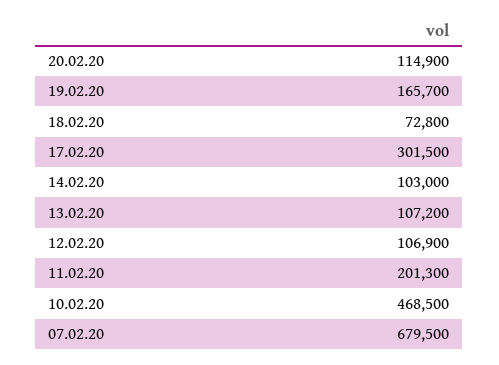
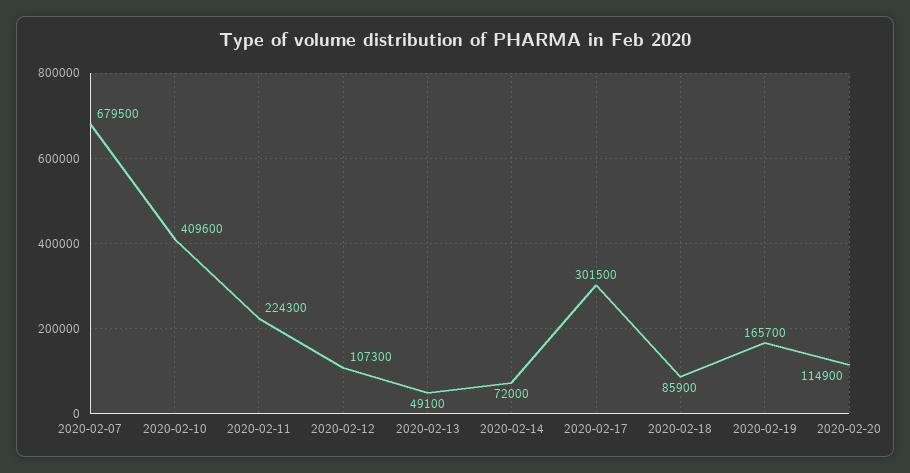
  {
    "20.02.20": 114900,
    "19.02.20": 165700,
-   "18.02.20": 72800,
+   "18.02.20": 85900,
    "17.02.20": 301500,
-   "14.02.20": 103000,
+   "14.02.20": 72000,
-   "13.02.20": 107200,
+   "13.02.20": 49100,
-   "12.02.20": 106900,
+   "12.02.20": 107300,
-   "11.02.20": 201300,
+   "11.02.20": 224300,
-   "10.02.20": 468500,
+   "10.02.20": 409600,
    "07.02.20": 679500
  }

